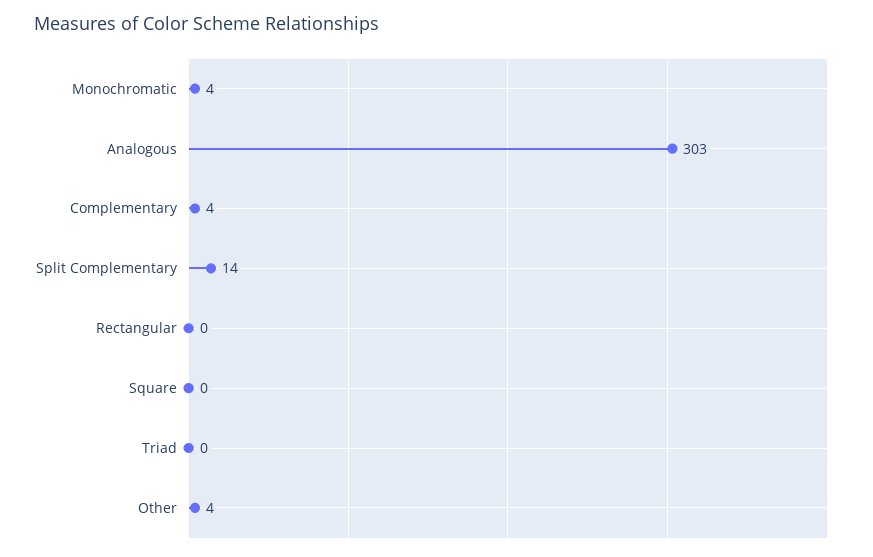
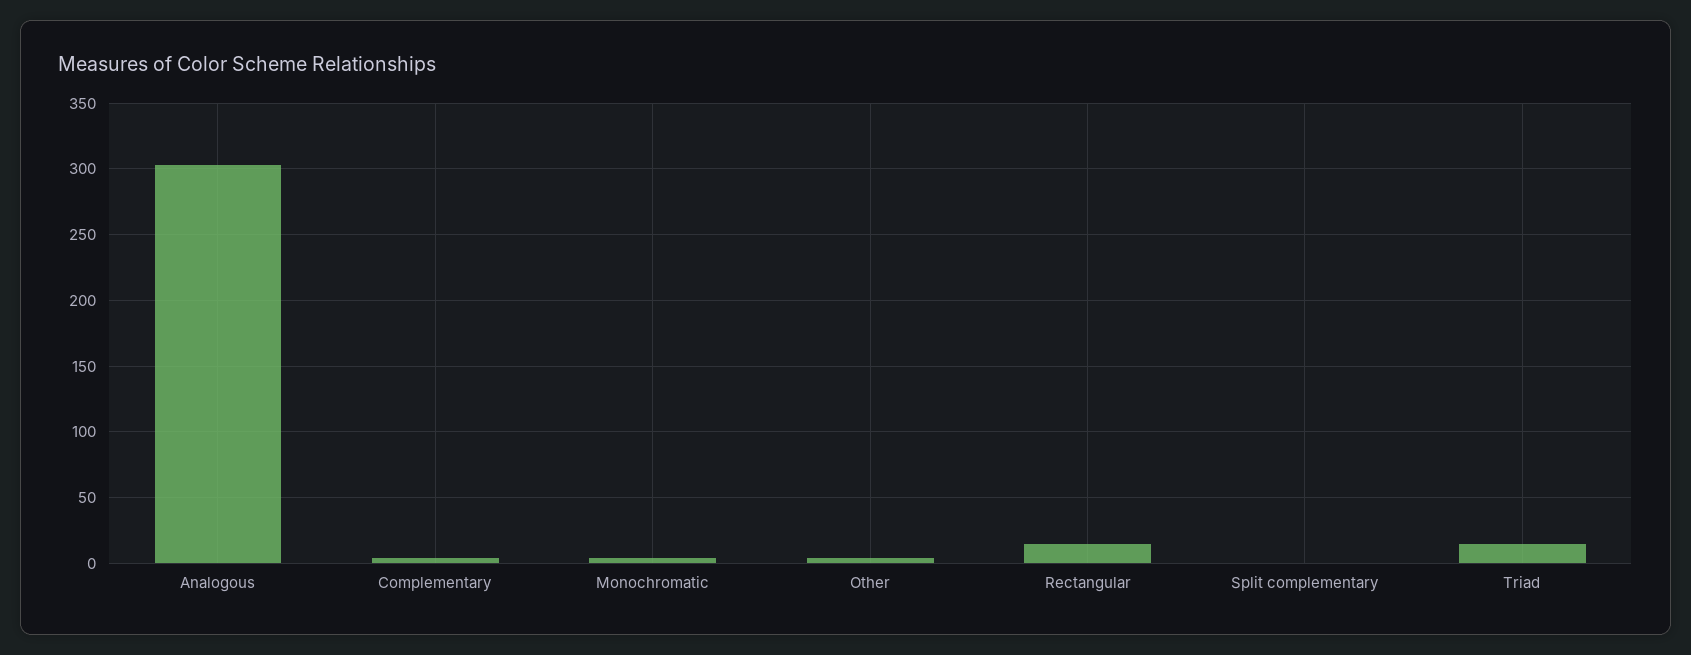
  {
    "Monochromatic": 4,
    "Analogous": 303,
    "Complementary": 4,
-   "Split Complementary": 14,
+   "Split Complementary": 0,
-   "Rectangular": 0,
+   "Rectangular": 15,
-   "Square": 0,
-   "Triad": 0,
+   "Triad": 15,
    "Other": 4
  }

